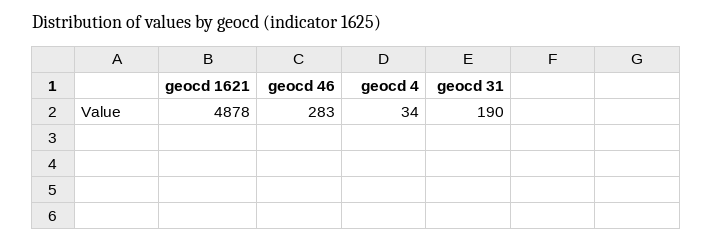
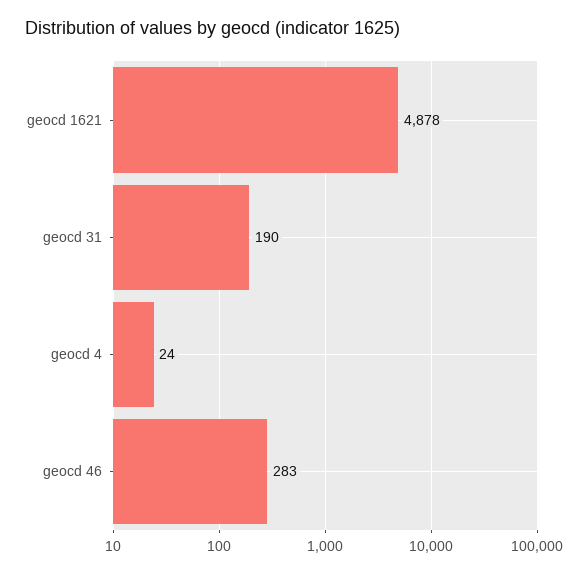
  {
    "geocd 1621": 4878,
    "geocd 46": 283,
-   "geocd 4": 34,
+   "geocd 4": 24,
    "geocd 31": 190
  }

